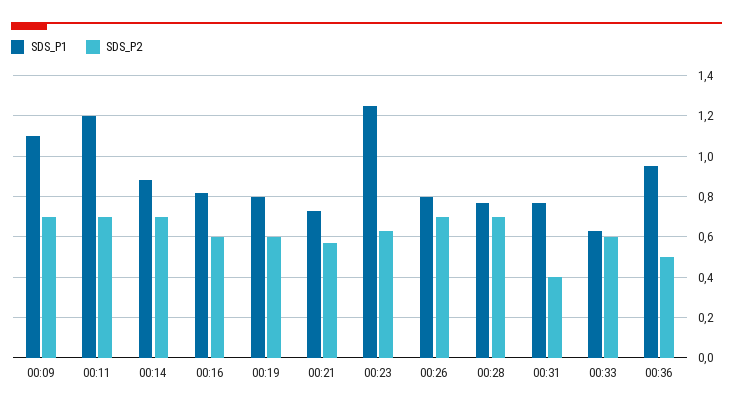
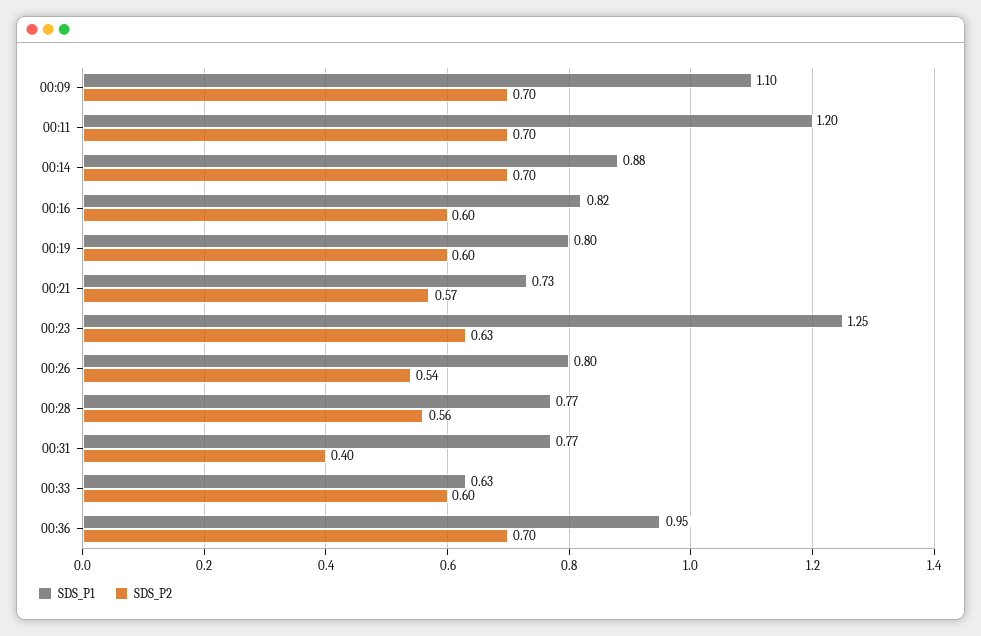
  {
    "SDS_P1": {
      "00:09": 1.1,
      "00:11": 1.2,
      "00:14": 0.88,
      "00:16": 0.82,
      "00:19": 0.8,
      "00:21": 0.73,
      "00:23": 1.25,
      "00:26": 0.8,
      "00:28": 0.77,
      "00:31": 0.77,
      "00:33": 0.63,
      "00:36": 0.95
    },
    "SDS_P2": {
      "00:09": 0.7,
      "00:11": 0.7,
      "00:14": 0.7,
      "00:16": 0.6,
      "00:19": 0.6,
      "00:21": 0.57,
      "00:23": 0.63,
-     "00:26": 0.7,
+     "00:26": 0.54,
-     "00:28": 0.7,
+     "00:28": 0.56,
      "00:31": 0.4,
      "00:33": 0.6,
-     "00:36": 0.5
+     "00:36": 0.7
    }
  }

